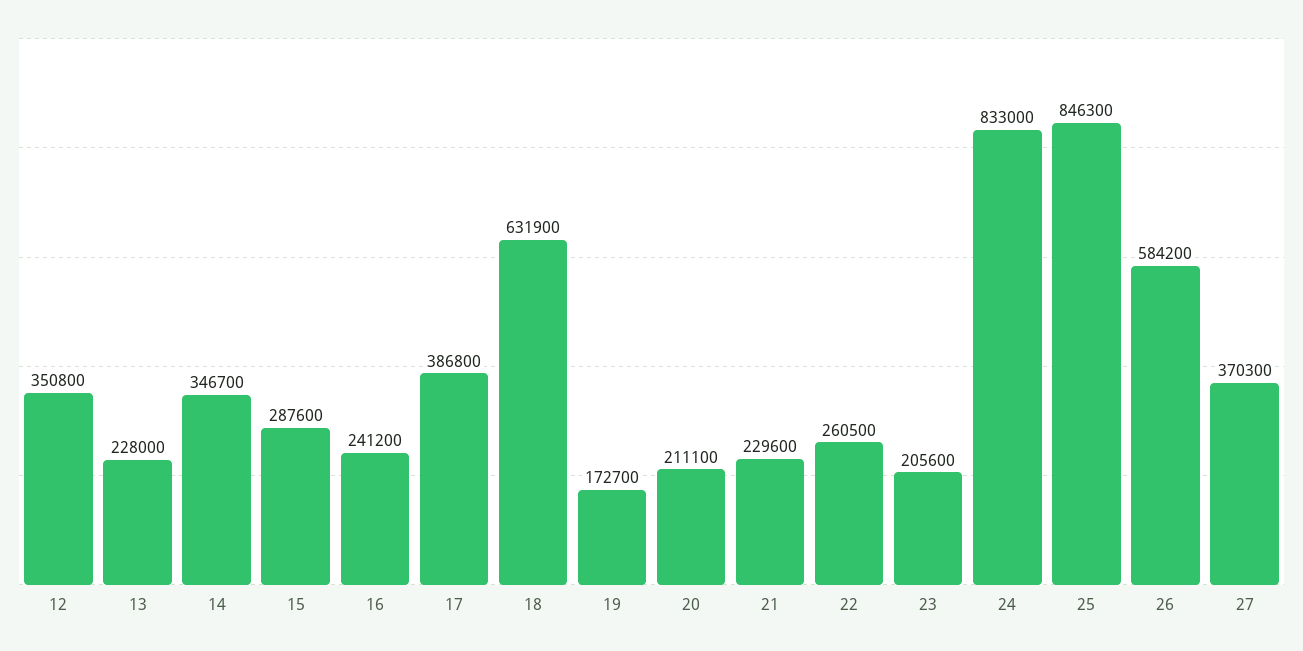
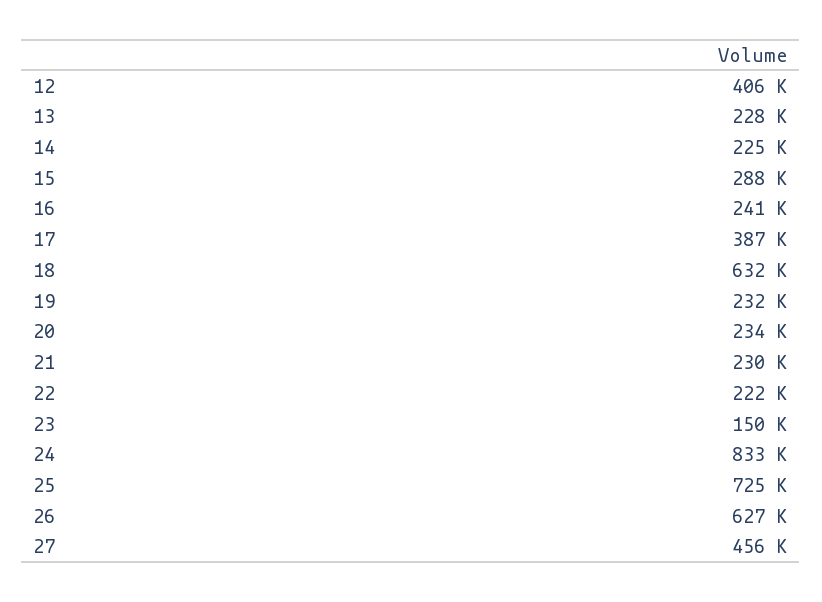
  {
-   "12": 350800,
+   "12": 406000,
    "13": 228000,
-   "14": 346700,
+   "14": 225000,
    "15": 287600,
    "16": 241200,
    "17": 386800,
    "18": 631900,
-   "19": 172700,
+   "19": 232000,
-   "20": 211100,
+   "20": 234000,
    "21": 229600,
-   "22": 260500,
+   "22": 222000,
-   "23": 205600,
+   "23": 150000,
    "24": 833000,
-   "25": 846300,
+   "25": 725000,
-   "26": 584200,
+   "26": 627000,
-   "27": 370300
+   "27": 456000
  }

